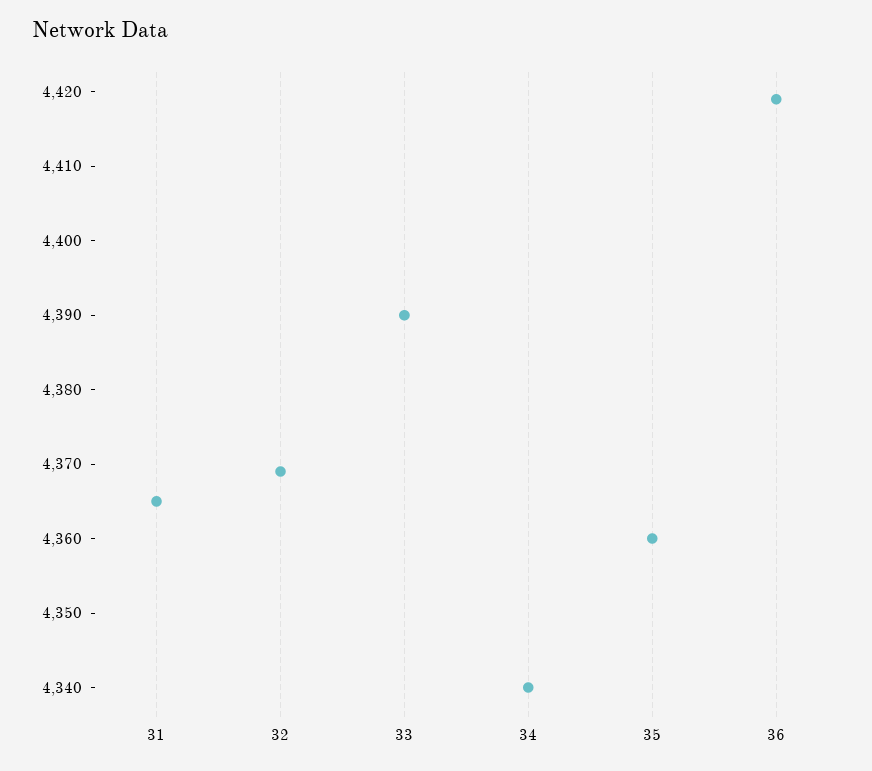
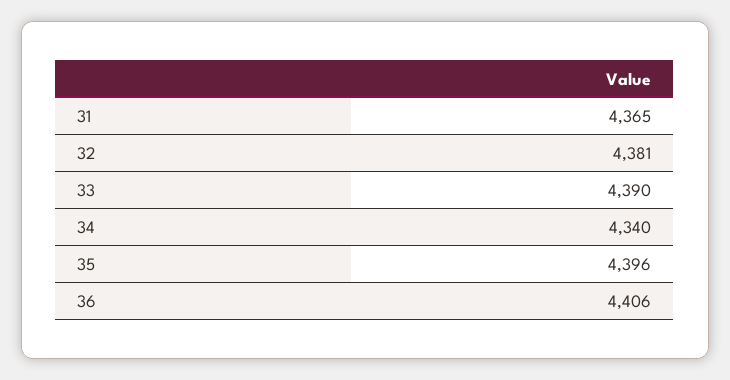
  {
    "31": 4365,
-   "32": 4370,
+   "32": 4381,
    "33": 4390,
    "34": 4340,
-   "35": 4360,
+   "35": 4396,
-   "36": 4420
+   "36": 4406
  }

